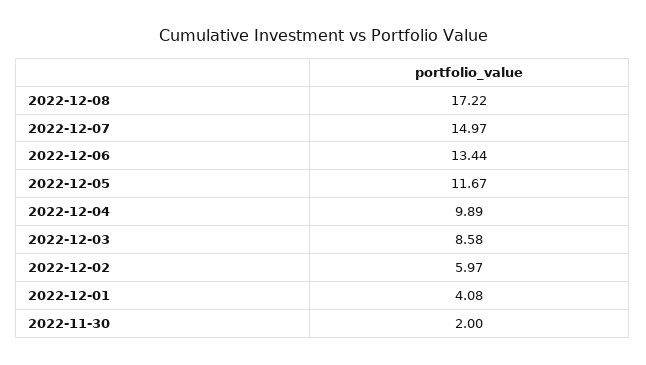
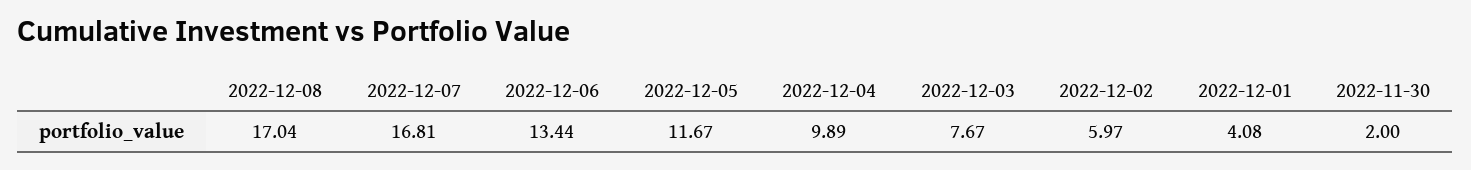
  {
-   "2022-12-08": 17.22,
+   "2022-12-08": 17.04,
-   "2022-12-07": 14.97,
+   "2022-12-07": 16.81,
    "2022-12-06": 13.44,
    "2022-12-05": 11.67,
    "2022-12-04": 9.89,
-   "2022-12-03": 8.58,
+   "2022-12-03": 7.67,
    "2022-12-02": 5.97,
    "2022-12-01": 4.08,
    "2022-11-30": 2
  }

